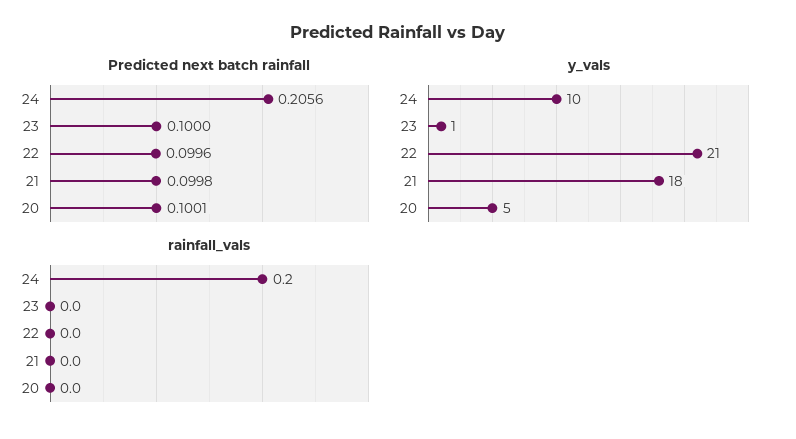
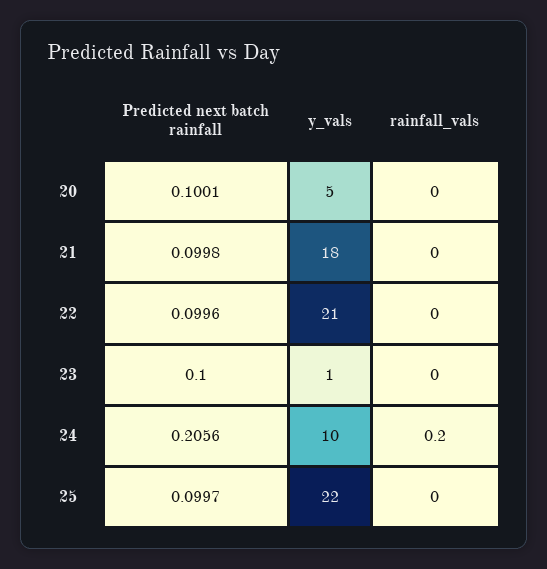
  {
    "Predicted next batch rainfall": {
      "24": 0.2056,
      "23": 0.1,
      "22": 0.0996,
      "21": 0.0998,
-     "20": 0.1001
+     "20": 0.1001,
+     "25": 0.0997
    },
    "y_vals": {
      "24": 10,
      "23": 1,
      "22": 21,
      "21": 18,
-     "20": 5
+     "20": 5,
+     "25": 22
    },
    "rainfall_vals": {
      "24": 0.2,
      "23": 0,
      "22": 0,
      "21": 0,
-     "20": 0
+     "20": 0,
+     "25": 0
    }
  }

